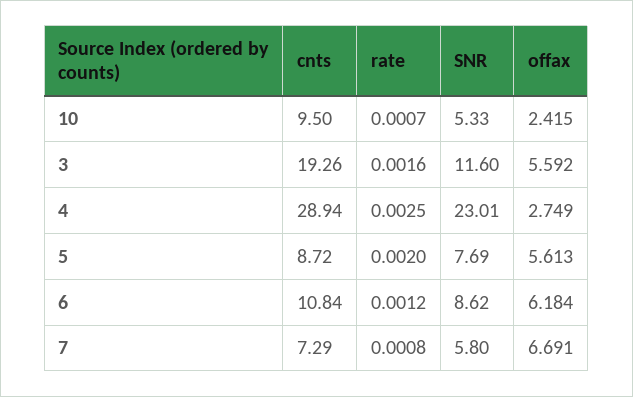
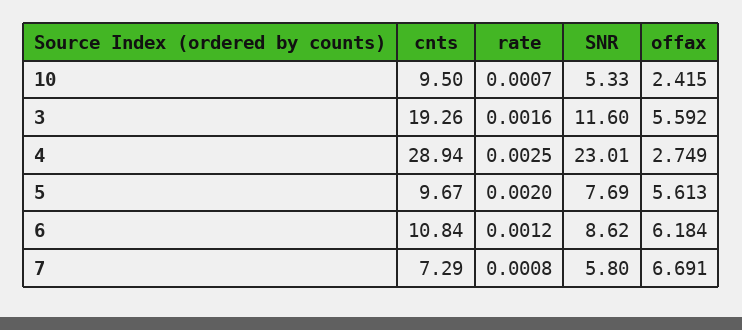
  {
    "cnts": {
      "10": 9.5,
      "3": 19.26,
      "4": 28.94,
-     "5": 8.72,
+     "5": 9.67,
      "6": 10.84,
      "7": 7.29
    },
    "rate": {
      "10": 0.0007,
      "3": 0.0016,
      "4": 0.0025,
      "5": 0.002,
      "6": 0.0012,
      "7": 0.0008
    },
    "SNR": {
      "10": 5.33,
      "3": 11.6,
      "4": 23.01,
      "5": 7.69,
      "6": 8.62,
      "7": 5.8
    },
    "offax": {
      "10": 2.415,
      "3": 5.592,
      "4": 2.749,
      "5": 5.613,
      "6": 6.184,
      "7": 6.691
    }
  }

